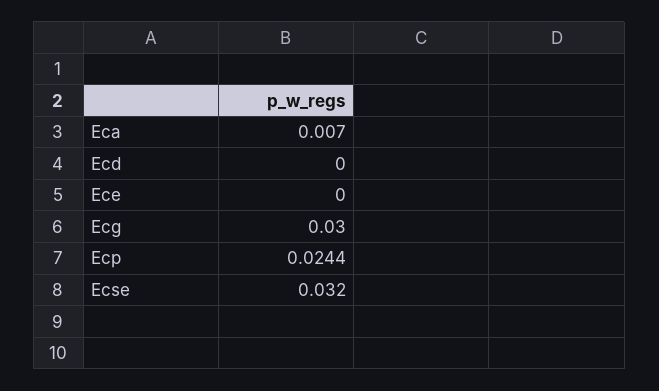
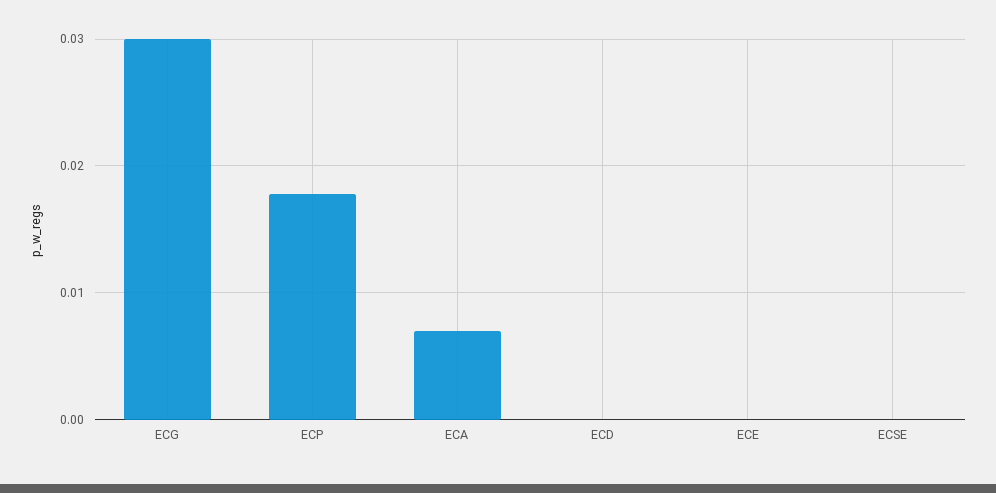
  {
    "Eca": 0.007,
    "Ecd": 0,
    "Ece": 0,
    "Ecg": 0.03,
-   "Ecp": 0.0244,
+   "Ecp": 0.018,
-   "Ecse": 0.032
+   "Ecse": 0
  }

